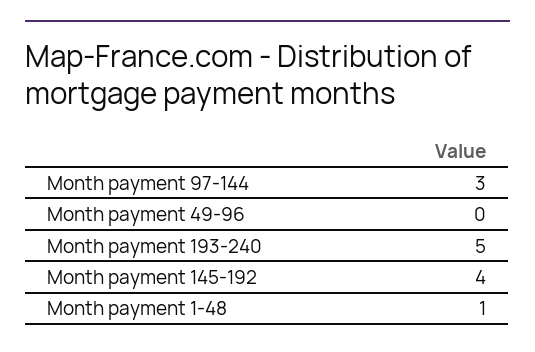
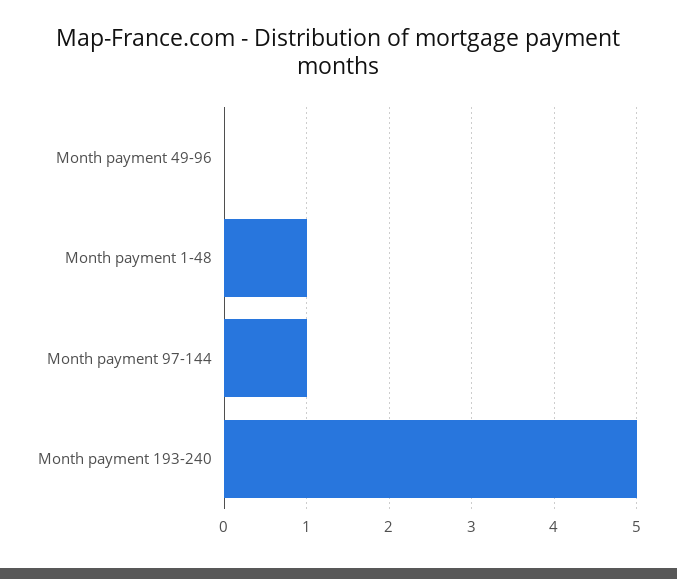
  {
-   "Month payment 97-144": 3,
+   "Month payment 97-144": 1,
    "Month payment 49-96": 0,
    "Month payment 193-240": 5,
-   "Month payment 145-192": 4,
    "Month payment 1-48": 1
  }

